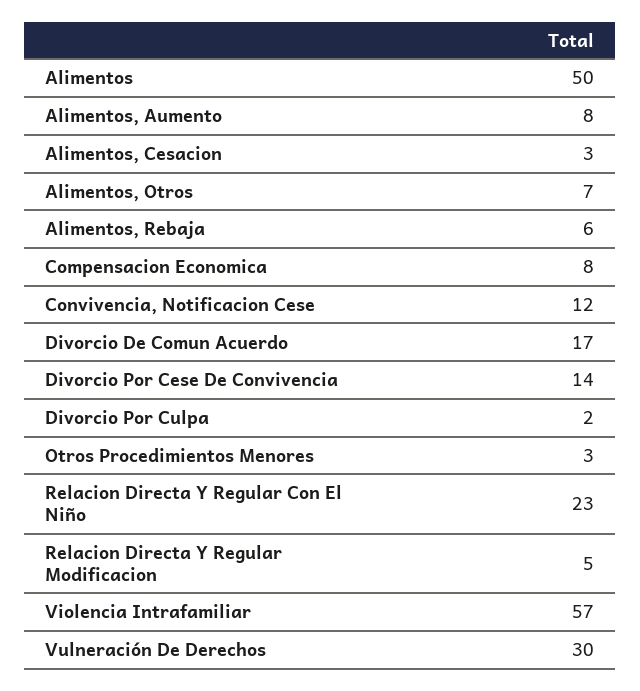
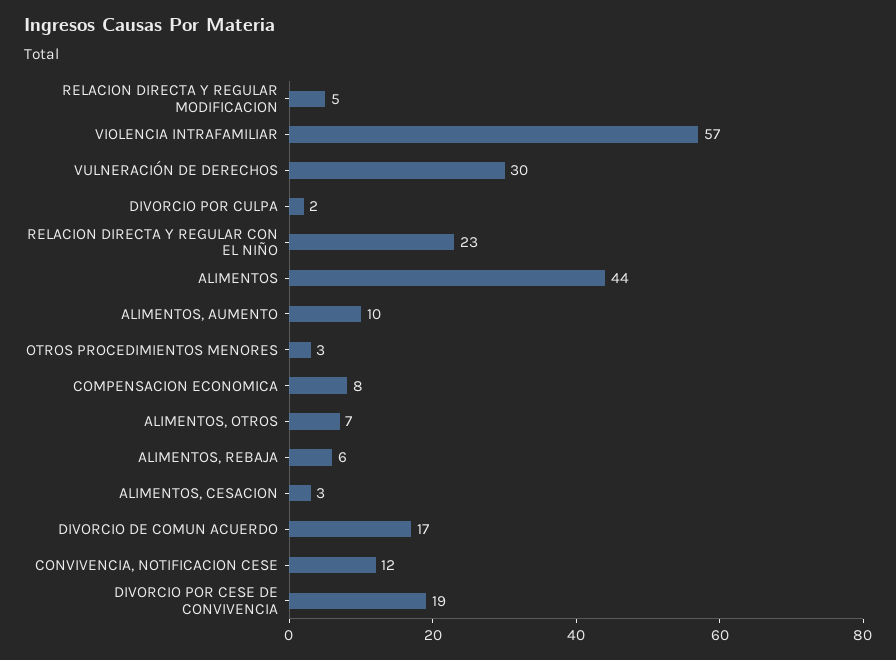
  {
-   "Alimentos": 50,
+   "Alimentos": 44,
-   "Alimentos, Aumento": 8,
+   "Alimentos, Aumento": 10,
    "Alimentos, Cesacion": 3,
    "Alimentos, Otros": 7,
    "Alimentos, Rebaja": 6,
    "Compensacion Economica": 8,
    "Convivencia, Notificacion Cese": 12,
    "Divorcio De Comun Acuerdo": 17,
-   "Divorcio Por Cese De Convivencia": 14,
+   "Divorcio Por Cese De Convivencia": 19,
    "Divorcio Por Culpa": 2,
    "Otros Procedimientos Menores": 3,
    "Relacion Directa Y Regular Con El Niño": 23,
    "Relacion Directa Y Regular Modificacion": 5,
    "Violencia Intrafamiliar": 57,
    "Vulneración De Derechos": 30
  }

